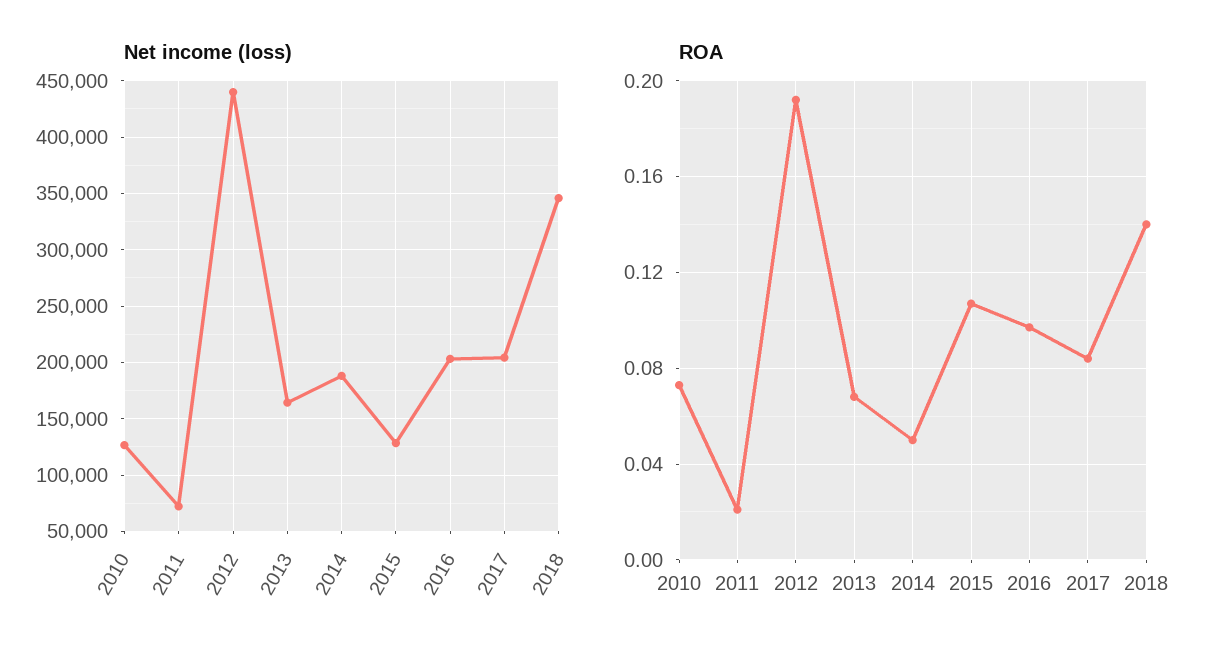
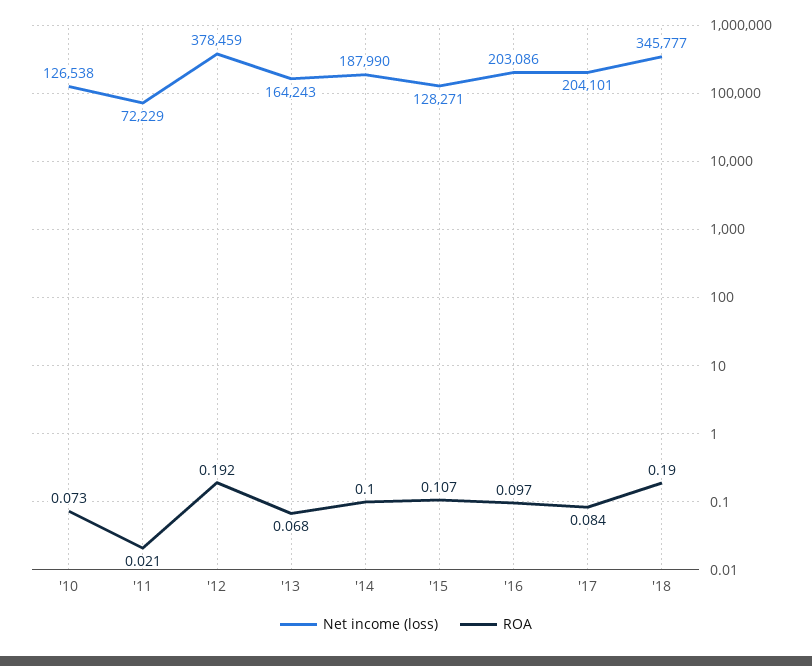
  {
    "Net income (loss)": {
      "2010": 126538,
      "2011": 72229,
-     "2012": 440000,
+     "2012": 378459,
      "2013": 164243,
      "2014": 187990,
      "2015": 128271,
      "2016": 203086,
      "2017": 204101,
      "2018": 345777
    },
    "ROA": {
      "2010": 0.073,
      "2011": 0.021,
      "2012": 0.192,
      "2013": 0.068,
-     "2014": 0.05,
+     "2014": 0.1,
      "2015": 0.107,
      "2016": 0.097,
      "2017": 0.084,
-     "2018": 0.14
+     "2018": 0.19
    }
  }

